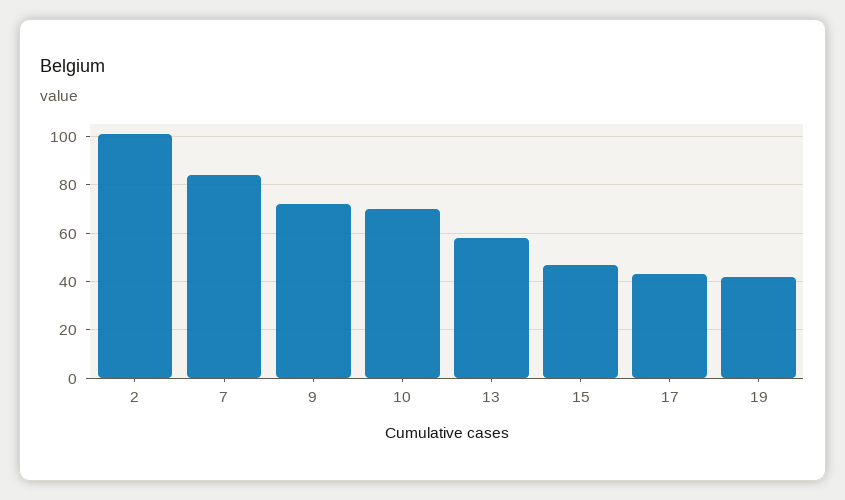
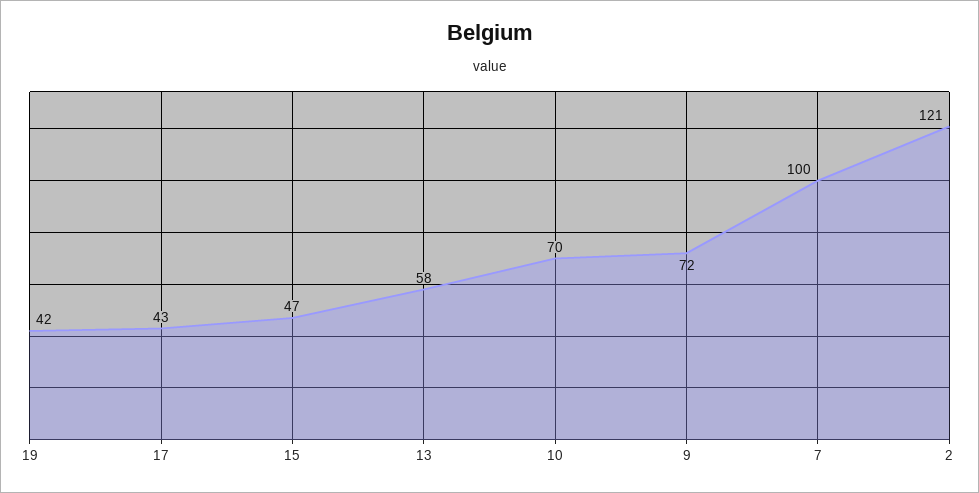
  {
-   "2": 100,
+   "2": 121,
-   "7": 85,
+   "7": 100,
    "9": 72,
    "10": 70,
    "13": 58,
    "15": 47,
    "17": 43,
    "19": 42
  }

